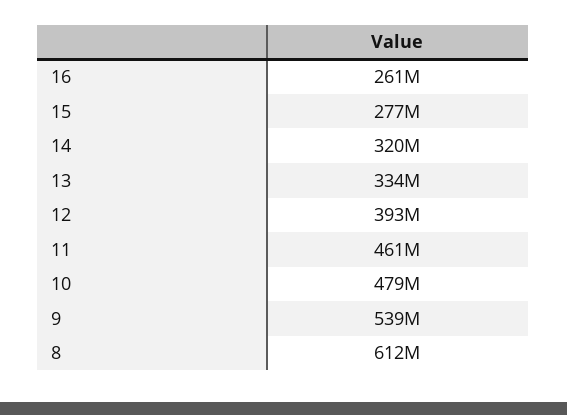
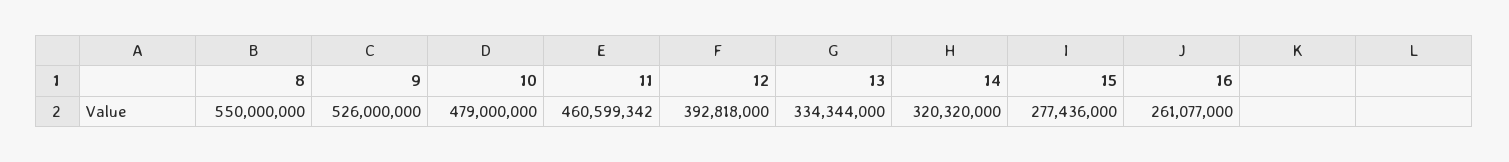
  {
    "16": 261077000,
    "15": 277436000,
    "14": 320320000,
    "13": 334344000,
    "12": 392818000,
    "11": 460599342,
    "10": 479000000,
-   "9": 539000000,
+   "9": 526000000,
-   "8": 612000000
+   "8": 550000000
  }

